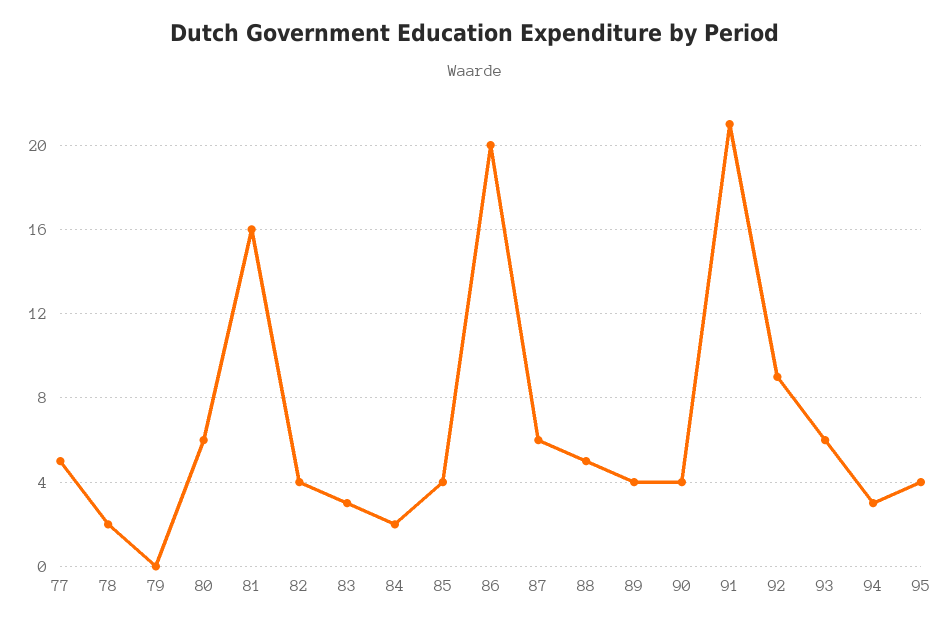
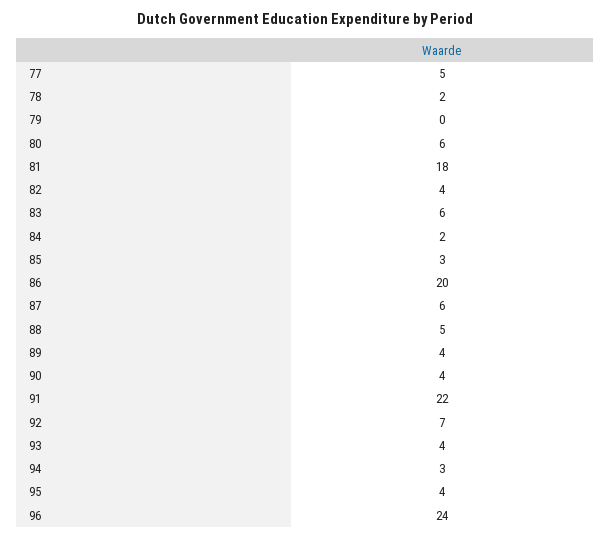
  {
    "77": 5,
    "78": 2,
    "79": 0,
    "80": 6,
-   "81": 16,
+   "81": 18,
    "82": 4,
-   "83": 3,
+   "83": 6,
    "84": 2,
-   "85": 4,
+   "85": 3,
    "86": 20,
    "87": 6,
    "88": 5,
    "89": 4,
    "90": 4,
-   "91": 21,
+   "91": 22,
-   "92": 9,
+   "92": 7,
-   "93": 6,
+   "93": 4,
    "94": 3,
-   "95": 4
+   "95": 4,
+   "96": 24
  }

